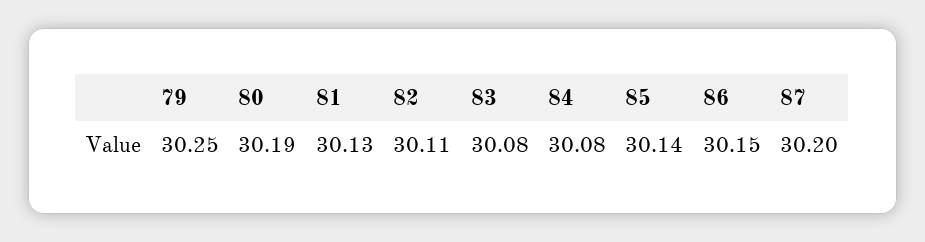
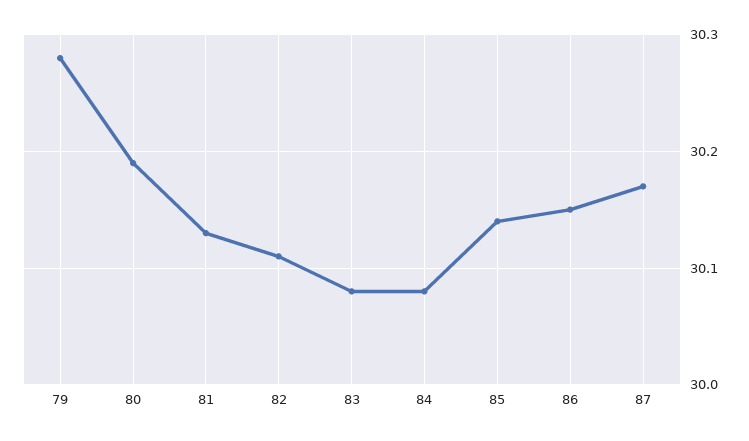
  {
-   "79": 30.25,
+   "79": 30.28,
    "80": 30.19,
    "81": 30.13,
    "82": 30.11,
    "83": 30.08,
    "84": 30.08,
    "85": 30.14,
    "86": 30.15,
-   "87": 30.2
+   "87": 30.17
  }

